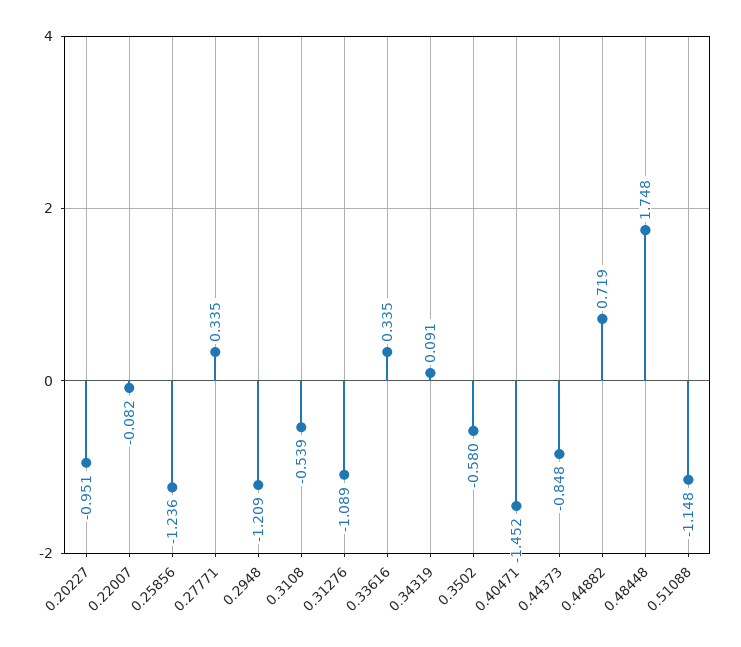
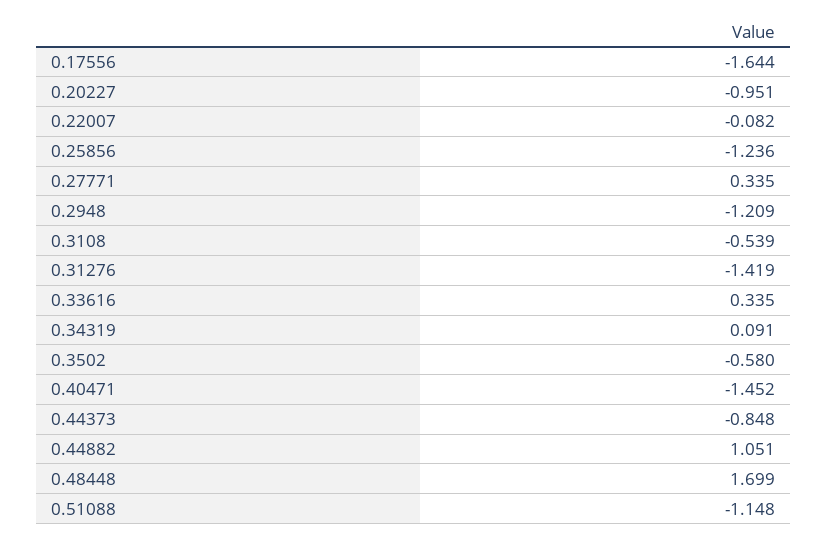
  {
    "0.20227": -0.951,
    "0.22007": -0.082,
    "0.25856": -1.236,
    "0.27771": 0.335,
    "0.2948": -1.209,
    "0.3108": -0.539,
-   "0.31276": -1.089,
+   "0.31276": -1.419,
    "0.33616": 0.335,
    "0.34319": 0.091,
    "0.3502": -0.58,
    "0.40471": -1.452,
    "0.44373": -0.848,
-   "0.44882": 0.719,
+   "0.44882": 1.051,
-   "0.48448": 1.748,
+   "0.48448": 1.699,
-   "0.51088": -1.148
+   "0.51088": -1.148,
+   "0.17556": -1.644
  }

